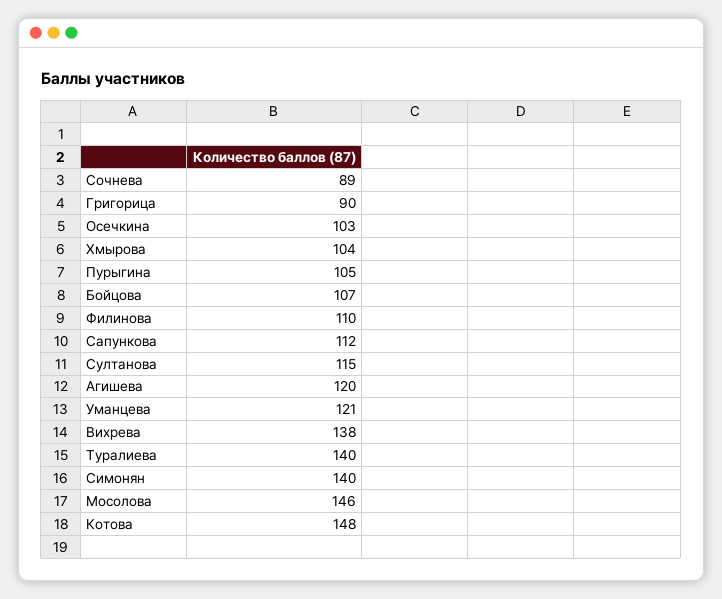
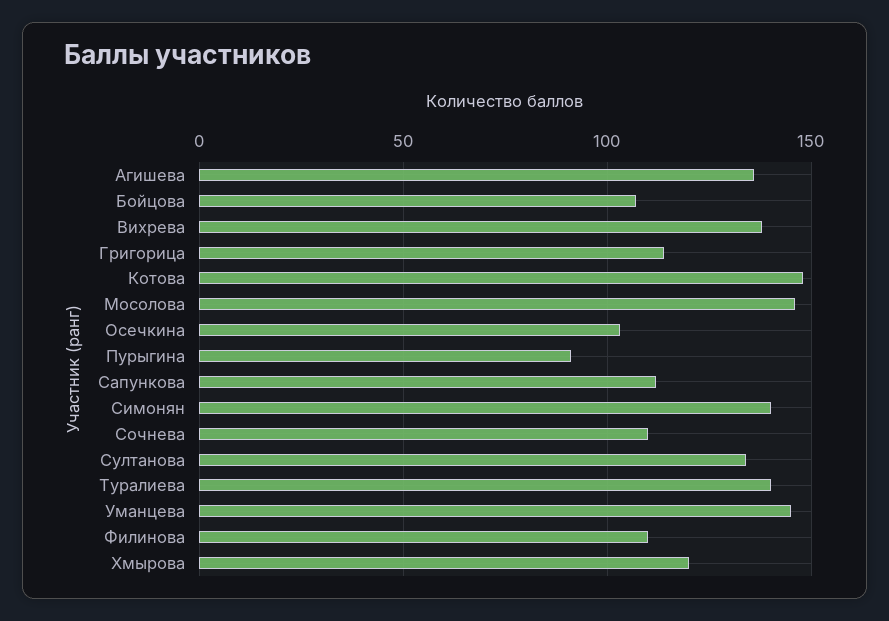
  {
-   "Сочнева": 89,
+   "Сочнева": 110,
-   "Григорица": 90,
+   "Григорица": 115,
    "Осечкина": 103,
-   "Хмырова": 104,
+   "Хмырова": 120,
-   "Пурыгина": 105,
+   "Пурыгина": 90,
    "Бойцова": 107,
    "Филинова": 110,
    "Сапункова": 112,
-   "Султанова": 115,
+   "Султанова": 135,
-   "Агишева": 120,
+   "Агишева": 135,
-   "Уманцева": 121,
+   "Уманцева": 145,
    "Вихрева": 138,
    "Туралиева": 140,
    "Симонян": 140,
    "Мосолова": 146,
    "Котова": 148
  }

